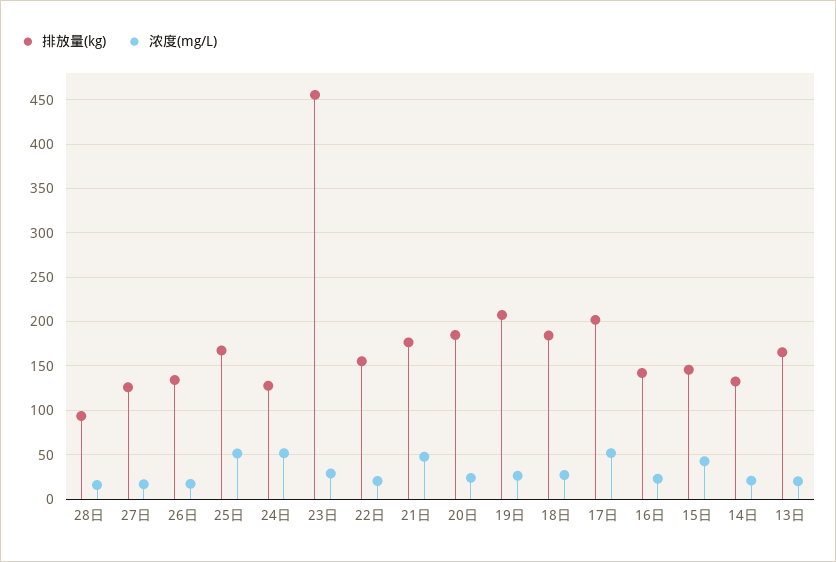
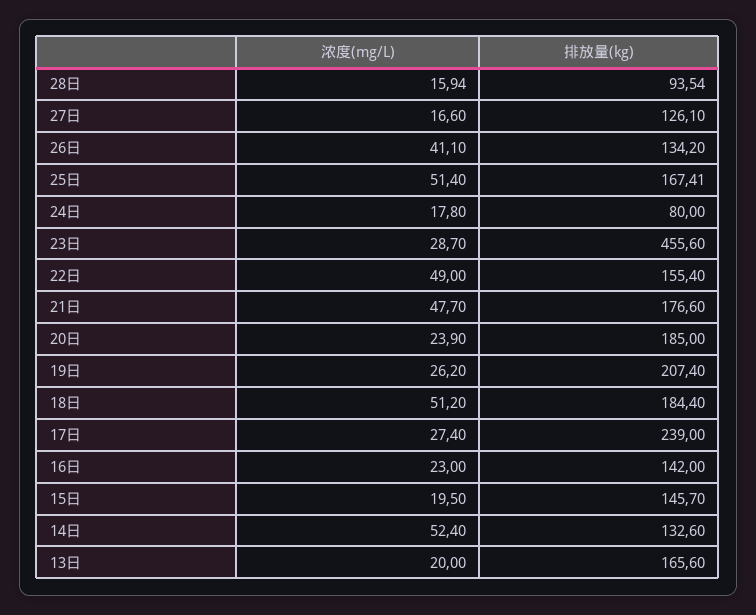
  {
    "排放量(kg)": {
      "28日": 93.54,
      "27日": 126.1,
      "26日": 134.2,
      "25日": 167.41,
-     "24日": 130,
+     "24日": 80,
      "23日": 455.6,
      "22日": 155.4,
      "21日": 176.6,
      "20日": 185,
      "19日": 207.4,
      "18日": 184.4,
-     "17日": 200,
+     "17日": 239,
      "16日": 142,
      "15日": 145.7,
      "14日": 132.6,
      "13日": 165.6
    },
    "浓度(mg/L)": {
      "28日": 15.94,
      "27日": 16.6,
-     "26日": 20,
+     "26日": 41.1,
      "25日": 51.4,
-     "24日": 50,
+     "24日": 17.8,
      "23日": 28.7,
-     "22日": 20,
+     "22日": 49,
      "21日": 47.7,
      "20日": 23.9,
      "19日": 26.2,
-     "18日": 30,
+     "18日": 51.2,
-     "17日": 50,
+     "17日": 27.4,
      "16日": 23,
-     "15日": 40,
+     "15日": 19.5,
-     "14日": 20,
+     "14日": 52.4,
      "13日": 20
    }
  }

